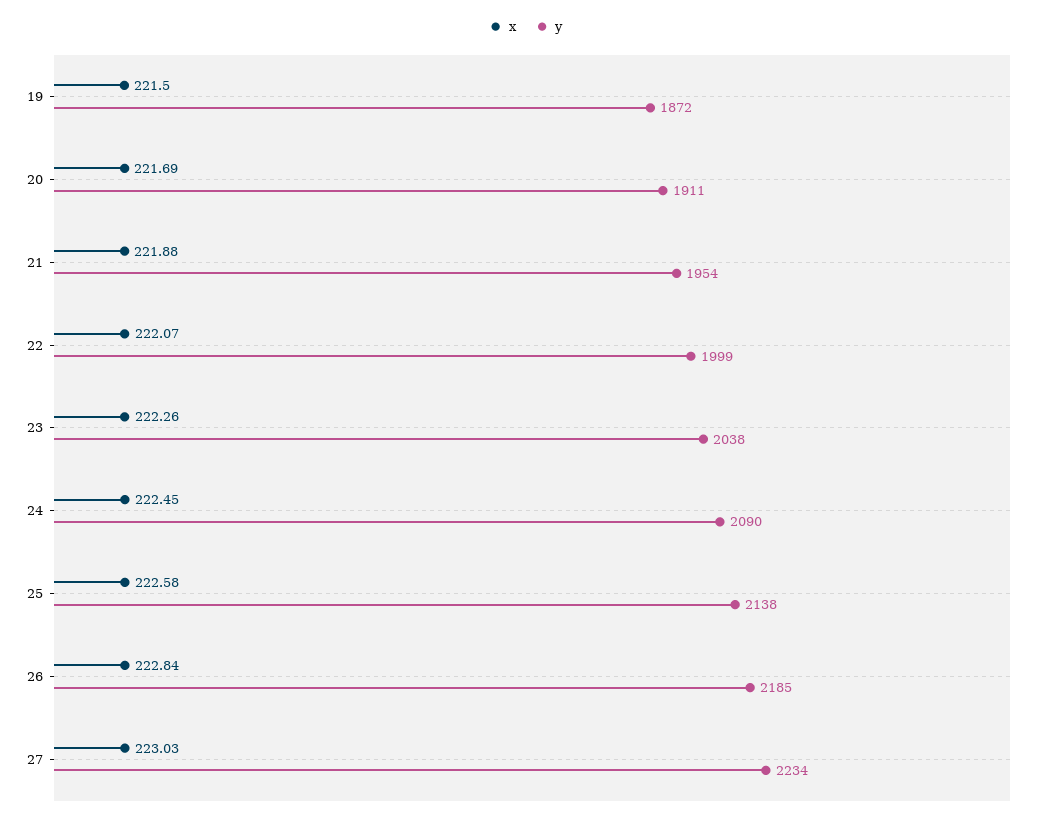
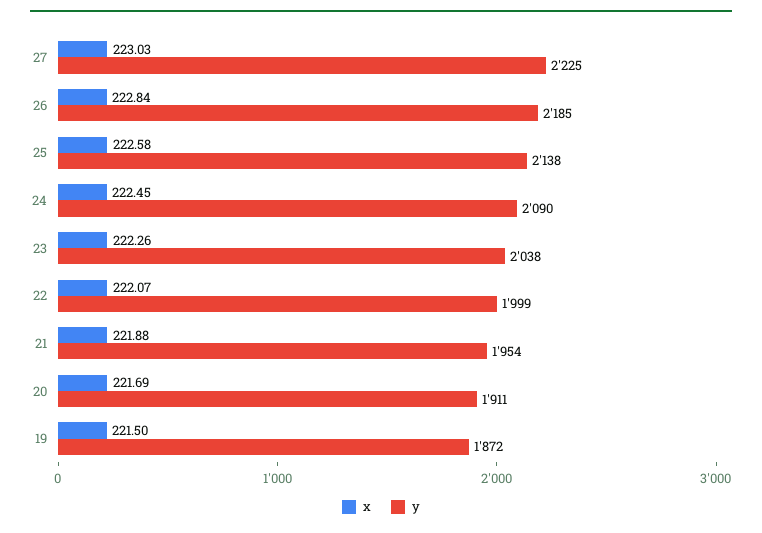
  {
    "x": {
      "19": 221.5,
      "20": 221.69,
      "21": 221.88,
      "22": 222.07,
      "23": 222.26,
      "24": 222.45,
      "25": 222.58,
      "26": 222.84,
      "27": 223.03
    },
    "y": {
      "19": 1872,
      "20": 1911,
      "21": 1954,
      "22": 1999,
      "23": 2038,
      "24": 2090,
      "25": 2138,
      "26": 2185,
-     "27": 2234
+     "27": 2225
    }
  }

